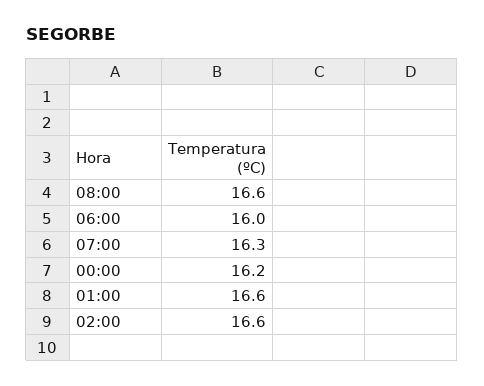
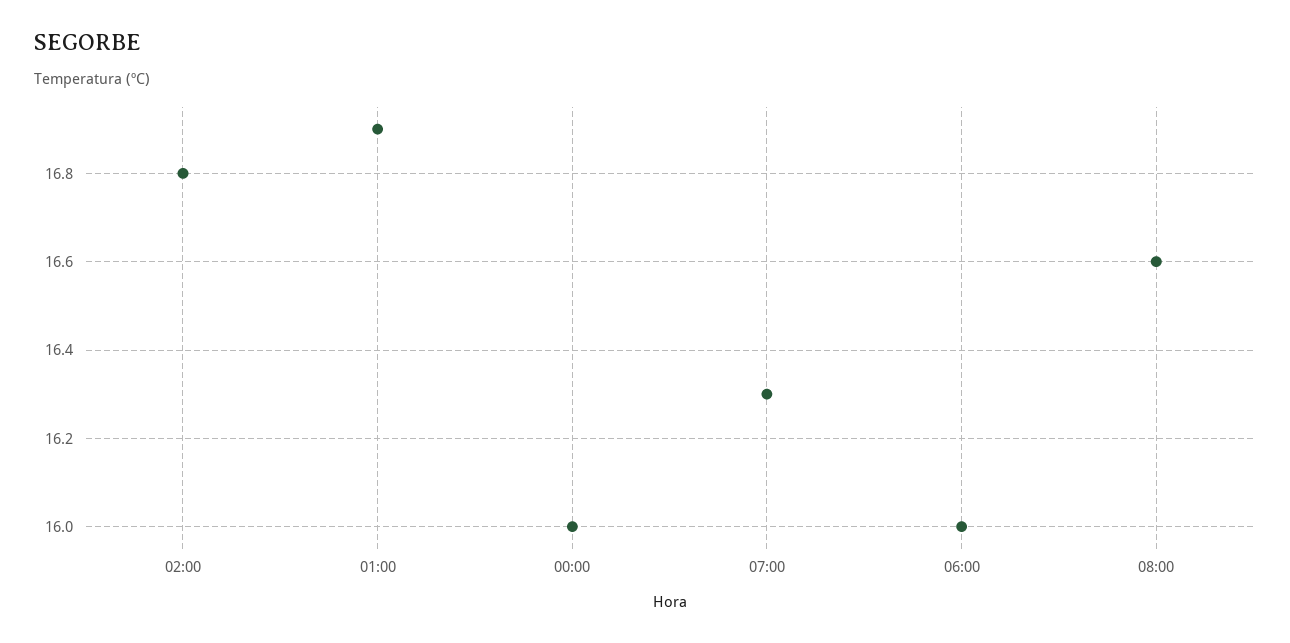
  {
    "08:00": 16.6,
    "06:00": 16,
    "07:00": 16.3,
-   "00:00": 16.2,
+   "00:00": 16,
-   "01:00": 16.6,
+   "01:00": 16.9,
-   "02:00": 16.6
+   "02:00": 16.8
  }

